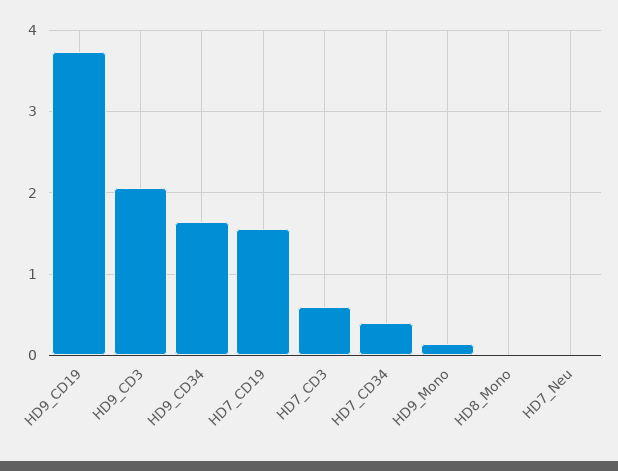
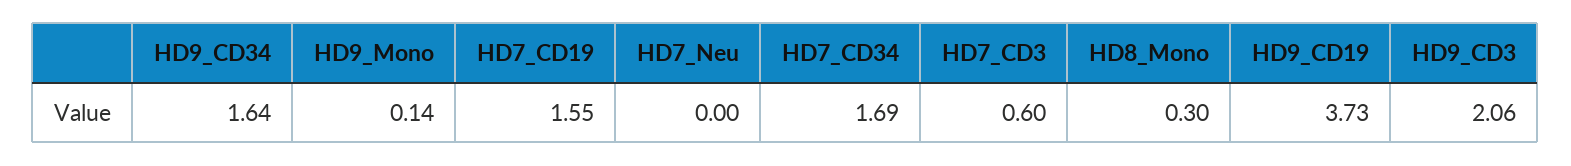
  {
    "HD9_CD19": 3.73,
    "HD9_CD3": 2.06,
    "HD9_CD34": 1.64,
    "HD7_CD19": 1.55,
    "HD7_CD3": 0.6,
-   "HD7_CD34": 0.4,
+   "HD7_CD34": 1.69,
    "HD9_Mono": 0.14,
-   "HD8_Mono": 0,
+   "HD8_Mono": 0.3,
    "HD7_Neu": 0
  }

